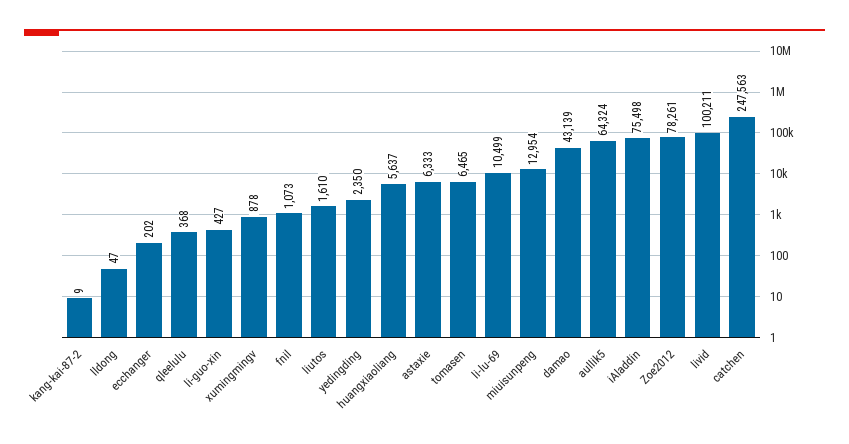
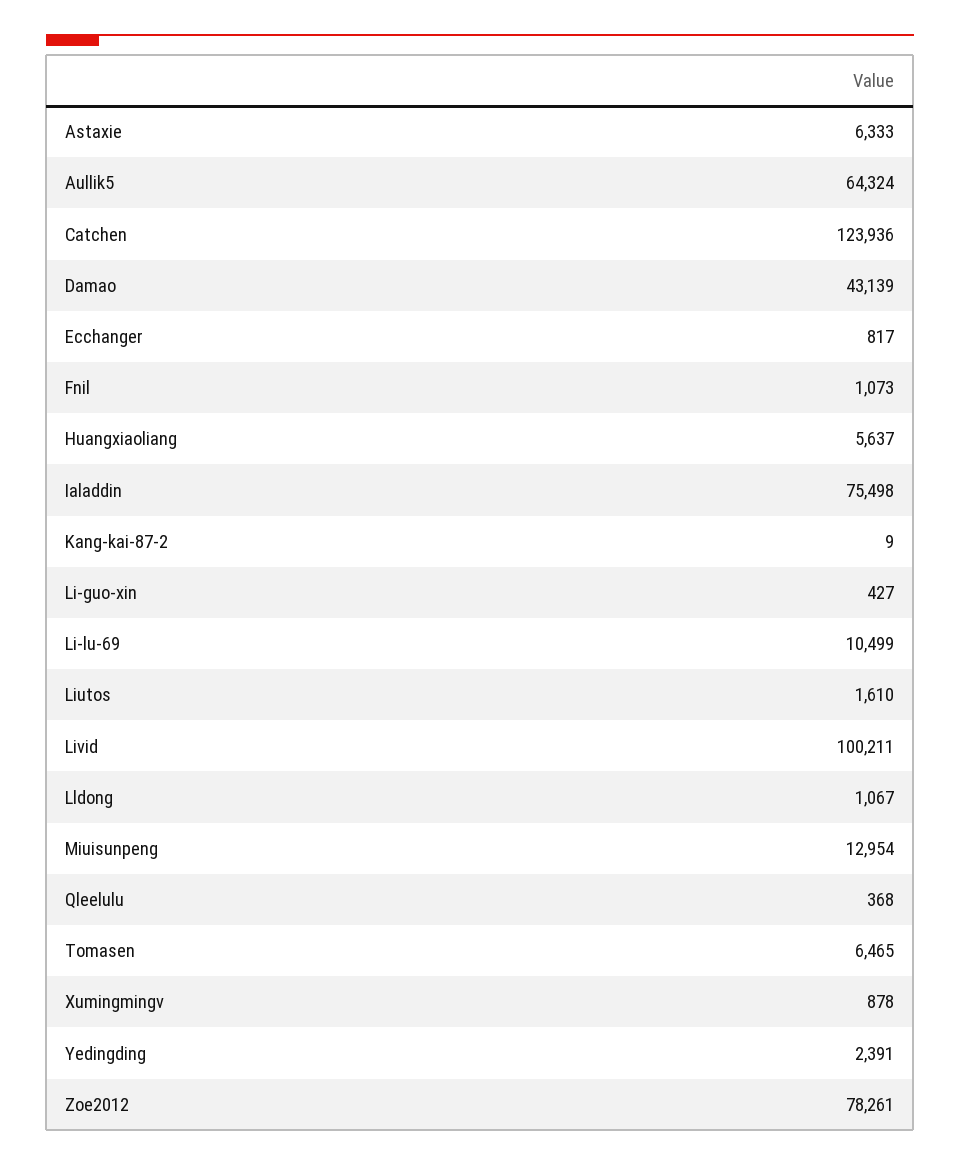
  {
    "kang-kai-87-2": 9,
-   "lldong": 47,
+   "lldong": 1067,
-   "ecchanger": 202,
+   "ecchanger": 817,
    "qleelulu": 368,
    "li-guo-xin": 427,
    "xumingmingv": 878,
    "fnil": 1073,
    "liutos": 1610,
-   "yedingding": 2350,
+   "yedingding": 2391,
    "huangxiaoliang": 5637,
    "astaxie": 6333,
    "tomasen": 6465,
    "li-lu-69": 10499,
    "miuisunpeng": 12954,
    "damao": 43139,
    "aullik5": 64324,
    "iAladdin": 75498,
    "Zoe2012": 78261,
    "livid": 100211,
-   "catchen": 247563
+   "catchen": 123936
  }

